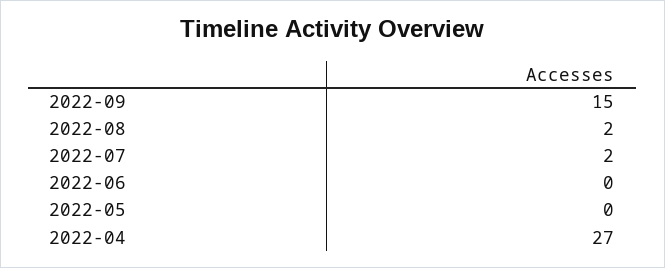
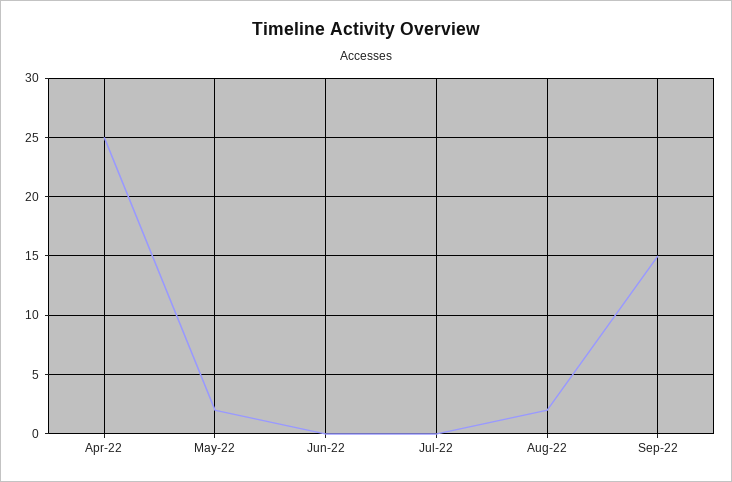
  {
    "2022-09": 15,
    "2022-08": 2,
-   "2022-07": 2,
+   "2022-07": 0,
    "2022-06": 0,
-   "2022-05": 0,
+   "2022-05": 2,
-   "2022-04": 27
+   "2022-04": 25
  }

